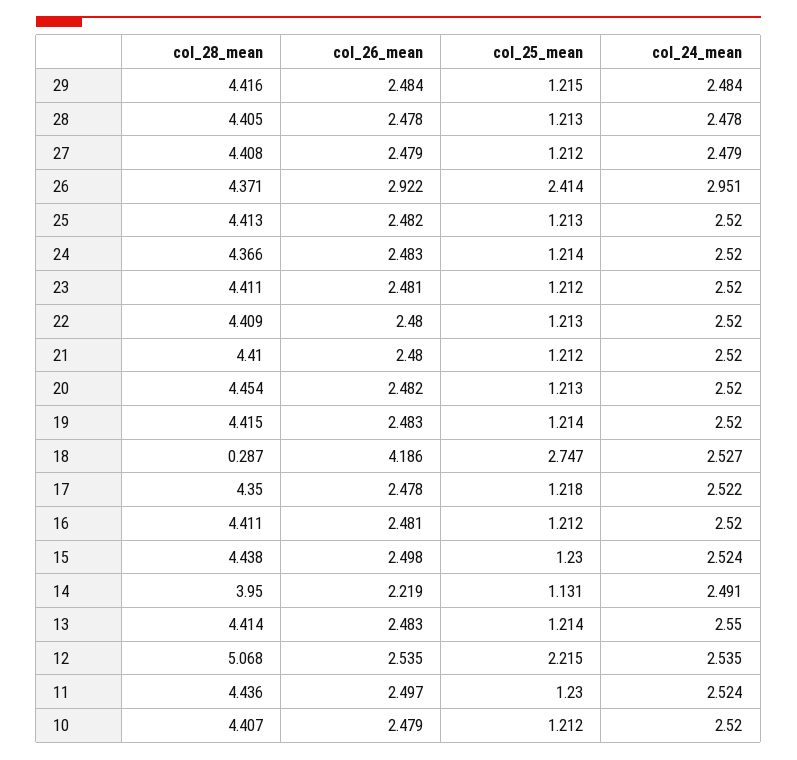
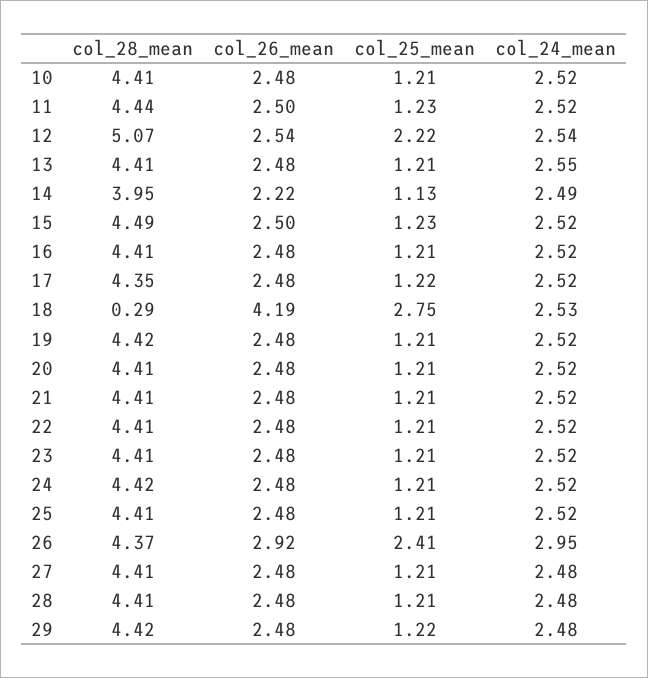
  {
    "col_28_mean": {
      "29": 4.416,
      "28": 4.405,
      "27": 4.408,
      "26": 4.371,
      "25": 4.413,
-     "24": 4.366,
+     "24": 4.42,
      "23": 4.411,
      "22": 4.409,
      "21": 4.41,
-     "20": 4.454,
+     "20": 4.41,
      "19": 4.415,
      "18": 0.287,
      "17": 4.35,
      "16": 4.411,
-     "15": 4.438,
+     "15": 4.49,
      "14": 3.95,
      "13": 4.414,
      "12": 5.068,
      "11": 4.436,
      "10": 4.407
    },
    "col_26_mean": {
      "29": 2.484,
      "28": 2.478,
      "27": 2.479,
      "26": 2.922,
      "25": 2.482,
      "24": 2.483,
      "23": 2.481,
      "22": 2.48,
      "21": 2.48,
      "20": 2.482,
      "19": 2.483,
      "18": 4.186,
      "17": 2.478,
      "16": 2.481,
      "15": 2.498,
      "14": 2.219,
      "13": 2.483,
      "12": 2.535,
      "11": 2.497,
      "10": 2.479
    },
    "col_25_mean": {
      "29": 1.215,
      "28": 1.213,
      "27": 1.212,
      "26": 2.414,
      "25": 1.213,
      "24": 1.214,
      "23": 1.212,
      "22": 1.213,
      "21": 1.212,
      "20": 1.213,
      "19": 1.214,
      "18": 2.747,
      "17": 1.218,
      "16": 1.212,
      "15": 1.23,
      "14": 1.131,
      "13": 1.214,
      "12": 2.215,
      "11": 1.23,
      "10": 1.212
    },
    "col_24_mean": {
      "29": 2.484,
      "28": 2.478,
      "27": 2.479,
      "26": 2.951,
      "25": 2.52,
      "24": 2.52,
      "23": 2.52,
      "22": 2.52,
      "21": 2.52,
      "20": 2.52,
      "19": 2.52,
      "18": 2.527,
      "17": 2.522,
      "16": 2.52,
      "15": 2.524,
      "14": 2.491,
      "13": 2.55,
      "12": 2.535,
      "11": 2.524,
      "10": 2.52
    }
  }

